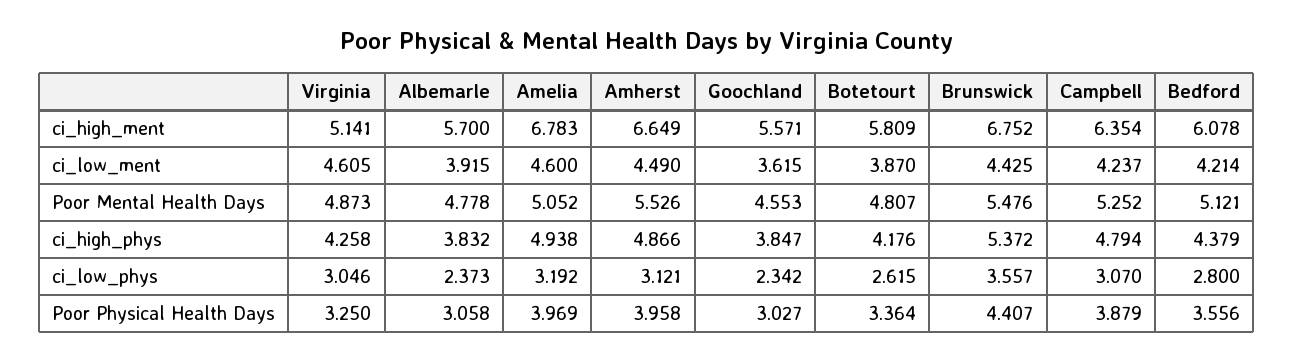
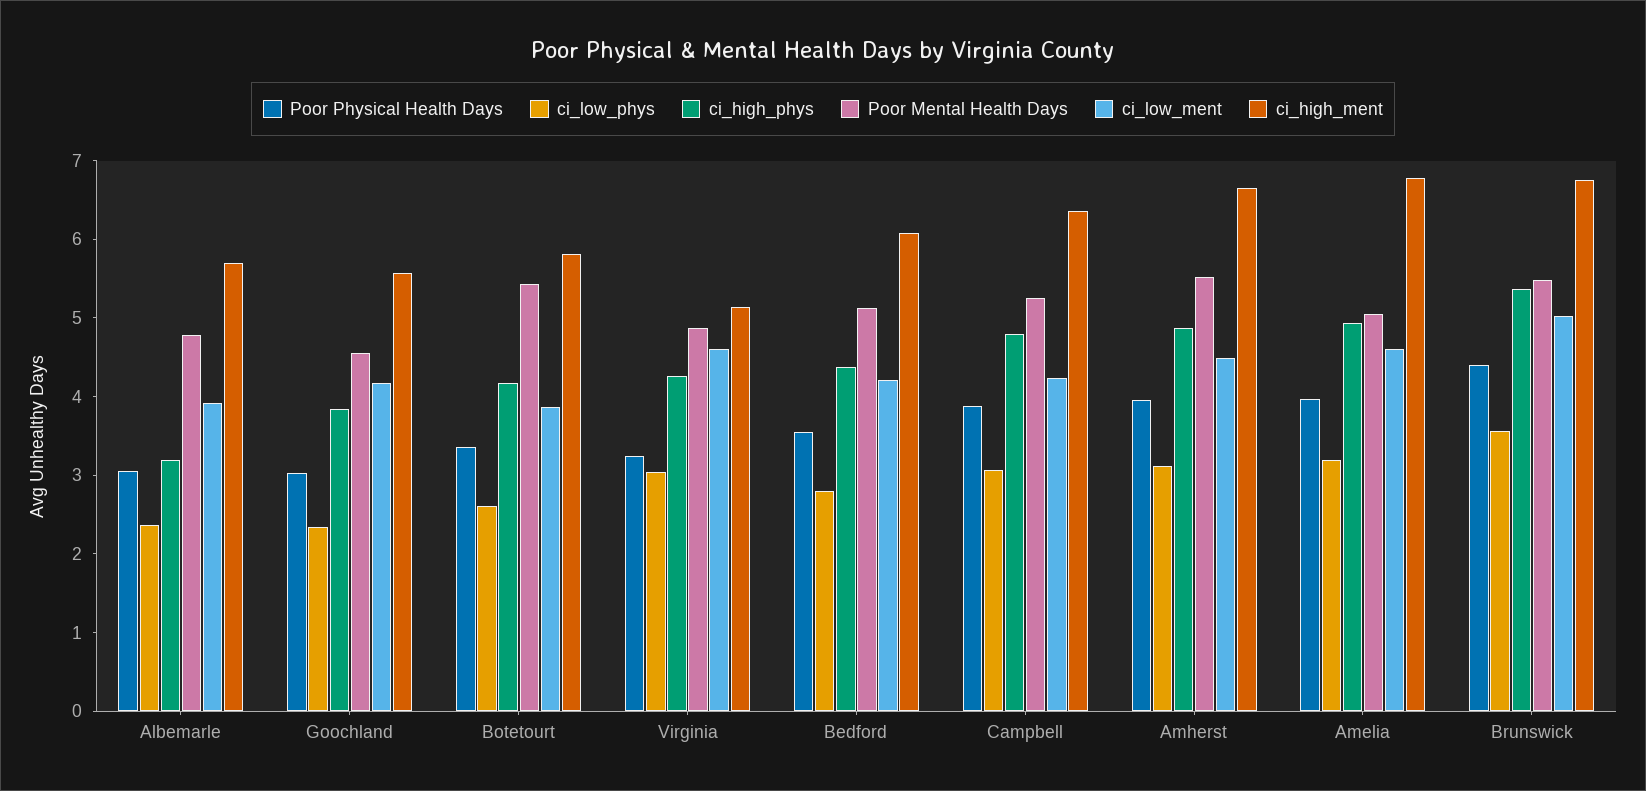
  {
    "ci_high_ment": {
      "Virginia": 5.141,
      "Albemarle": 5.7,
      "Amelia": 6.783,
      "Amherst": 6.649,
      "Goochland": 5.571,
      "Botetourt": 5.809,
      "Brunswick": 6.752,
      "Campbell": 6.354,
      "Bedford": 6.078
    },
    "ci_low_ment": {
      "Virginia": 4.605,
      "Albemarle": 3.915,
      "Amelia": 4.6,
      "Amherst": 4.49,
-     "Goochland": 3.615,
+     "Goochland": 4.2,
      "Botetourt": 3.87,
-     "Brunswick": 4.425,
+     "Brunswick": 5,
      "Campbell": 4.237,
      "Bedford": 4.214
    },
    "Poor Mental Health Days": {
      "Virginia": 4.873,
      "Albemarle": 4.778,
      "Amelia": 5.052,
      "Amherst": 5.526,
      "Goochland": 4.553,
-     "Botetourt": 4.807,
+     "Botetourt": 5.4,
      "Brunswick": 5.476,
      "Campbell": 5.252,
      "Bedford": 5.121
    },
    "ci_high_phys": {
      "Virginia": 4.258,
-     "Albemarle": 3.832,
+     "Albemarle": 3.2,
      "Amelia": 4.938,
      "Amherst": 4.866,
      "Goochland": 3.847,
      "Botetourt": 4.176,
      "Brunswick": 5.372,
      "Campbell": 4.794,
      "Bedford": 4.379
    },
    "ci_low_phys": {
      "Virginia": 3.046,
      "Albemarle": 2.373,
      "Amelia": 3.192,
      "Amherst": 3.121,
      "Goochland": 2.342,
      "Botetourt": 2.615,
      "Brunswick": 3.557,
      "Campbell": 3.07,
      "Bedford": 2.8
    },
    "Poor Physical Health Days": {
      "Virginia": 3.25,
      "Albemarle": 3.058,
      "Amelia": 3.969,
      "Amherst": 3.958,
      "Goochland": 3.027,
      "Botetourt": 3.364,
      "Brunswick": 4.407,
      "Campbell": 3.879,
      "Bedford": 3.556
    }
  }

